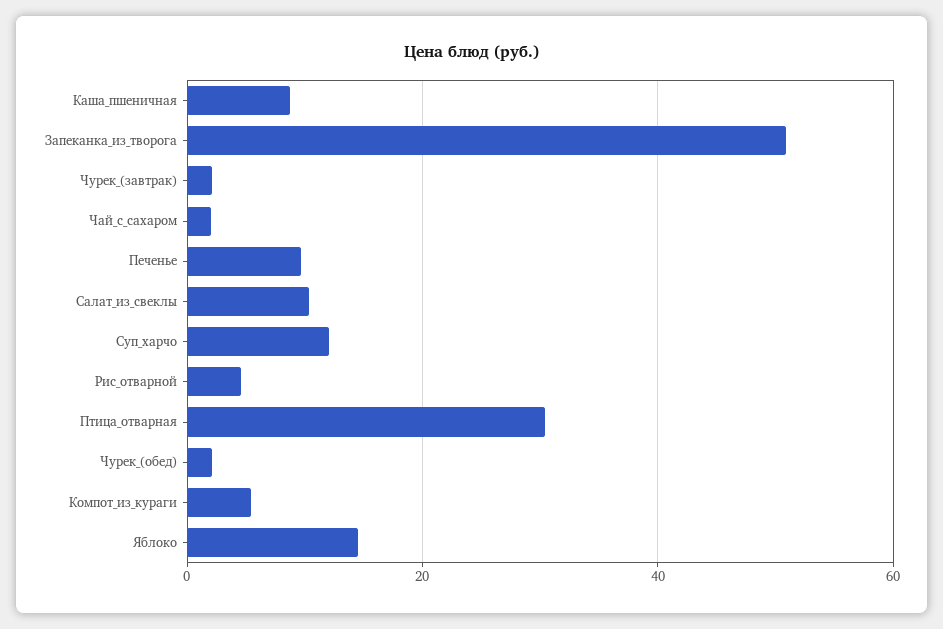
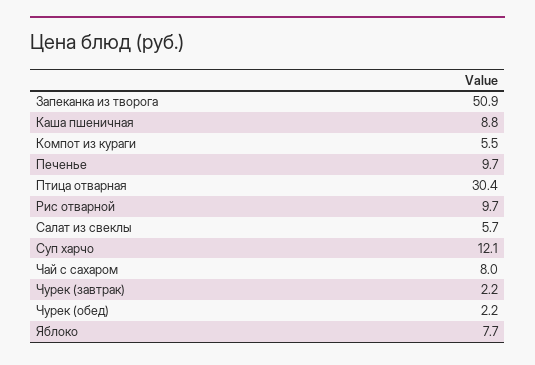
  {
    "Каша_пшеничная": 8.8,
    "Запеканка_из_творога": 50.9,
    "Чурек_(завтрак)": 2.2,
-   "Чай_с_сахаром": 2,
+   "Чай_с_сахаром": 8,
    "Печенье": 9.7,
-   "Салат_из_свеклы": 10,
+   "Салат_из_свеклы": 5.7,
    "Суп_харчо": 12.1,
-   "Рис_отварной": 4,
+   "Рис_отварной": 9.7,
    "Птица_отварная": 30.4,
    "Чурек_(обед)": 2.2,
    "Компот_из_кураги": 5.5,
-   "Яблоко": 14
+   "Яблоко": 7.7
  }

